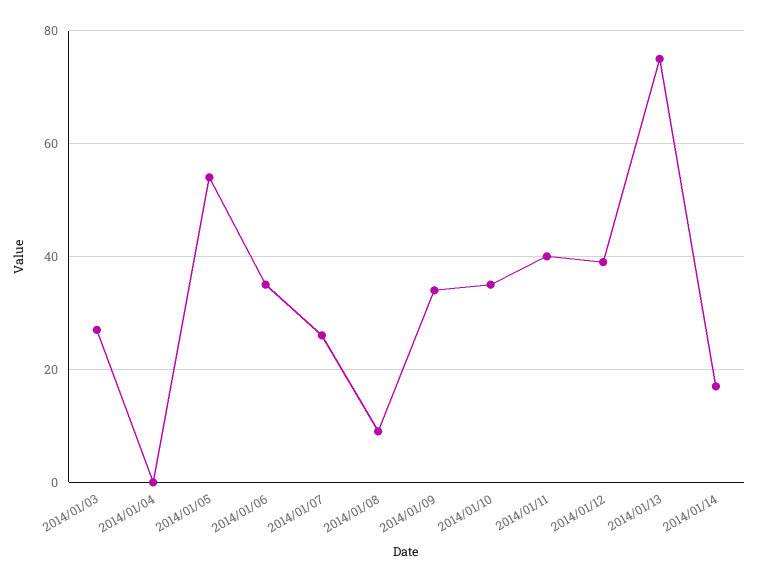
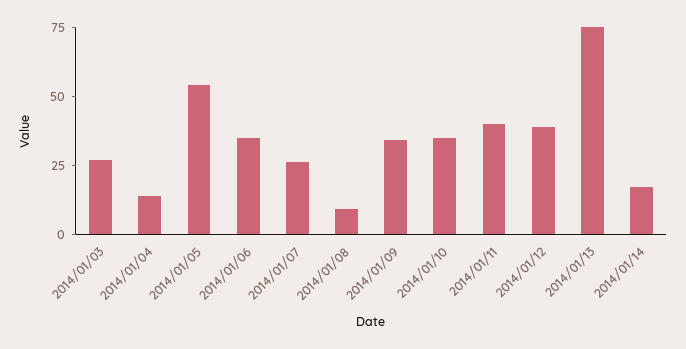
  {
    "2014/01/03": 25,
-   "2014/01/04": 0,
+   "2014/01/04": 15,
    "2014/01/05": 55,
    "2014/01/06": 35,
    "2014/01/07": 25,
    "2014/01/08": 10,
    "2014/01/09": 35,
    "2014/01/10": 35,
    "2014/01/11": 40,
    "2014/01/12": 40,
    "2014/01/13": 75,
    "2014/01/14": 15
  }

